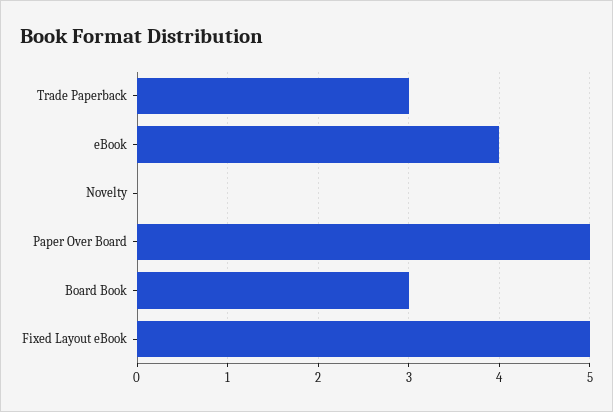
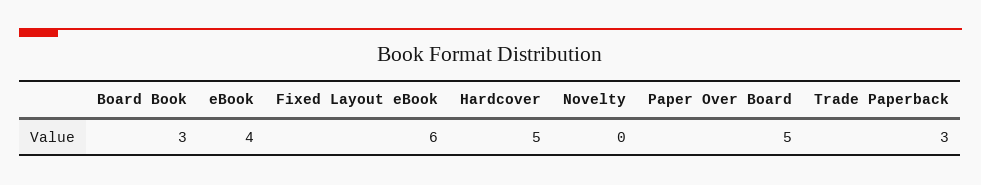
  {
    "Trade Paperback": 3,
    "eBook": 4,
    "Novelty": 0,
    "Paper Over Board": 5,
    "Board Book": 3,
-   "Fixed Layout eBook": 5
+   "Fixed Layout eBook": 6,
+   "Hardcover": 5
  }

